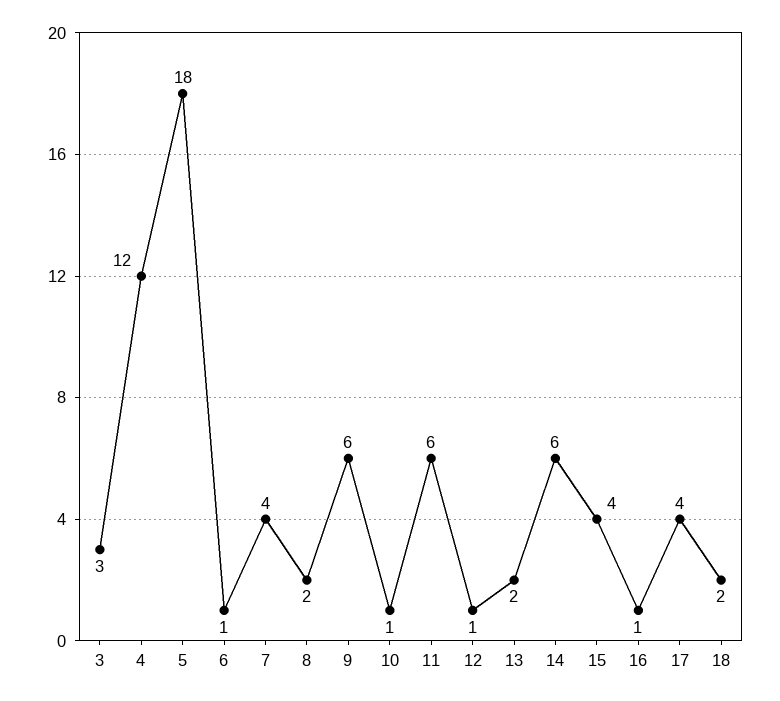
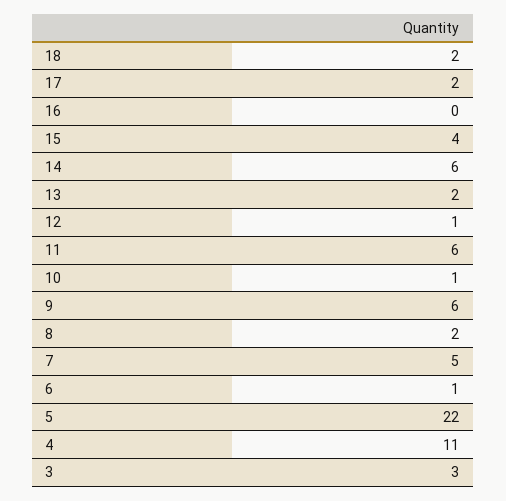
  {
    "3": 3,
-   "4": 12,
+   "4": 11,
-   "5": 18,
+   "5": 22,
    "6": 1,
-   "7": 4,
+   "7": 5,
    "8": 2,
    "9": 6,
    "10": 1,
    "11": 6,
    "12": 1,
    "13": 2,
    "14": 6,
    "15": 4,
-   "16": 1,
+   "16": 0,
-   "17": 4,
+   "17": 2,
    "18": 2
  }

